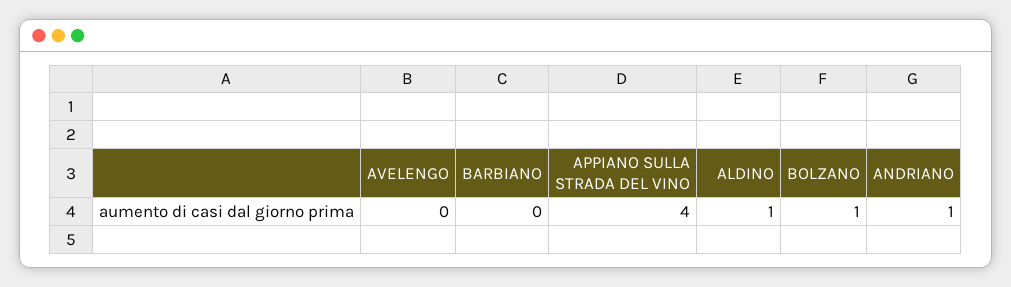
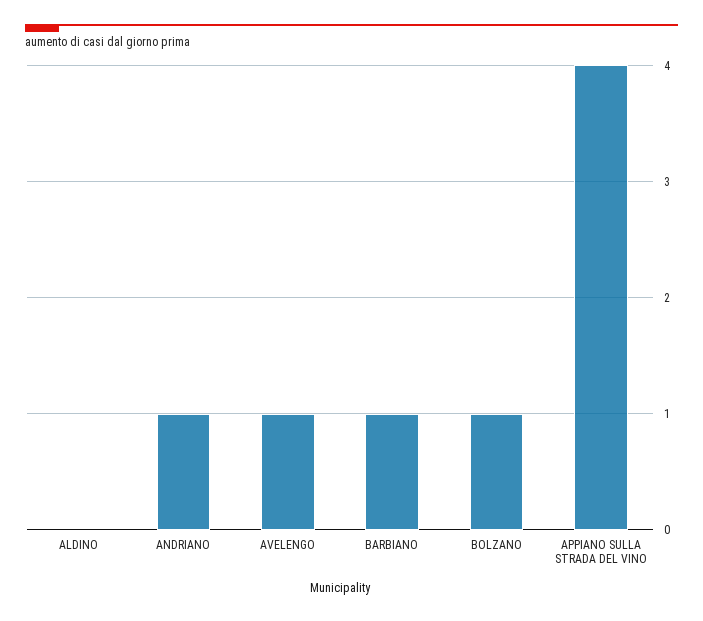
  {
-   "AVELENGO": 0,
+   "AVELENGO": 1,
-   "BARBIANO": 0,
+   "BARBIANO": 1,
    "APPIANO SULLA STRADA DEL VINO": 4,
-   "ALDINO": 1,
+   "ALDINO": 0,
    "BOLZANO": 1,
    "ANDRIANO": 1
  }

